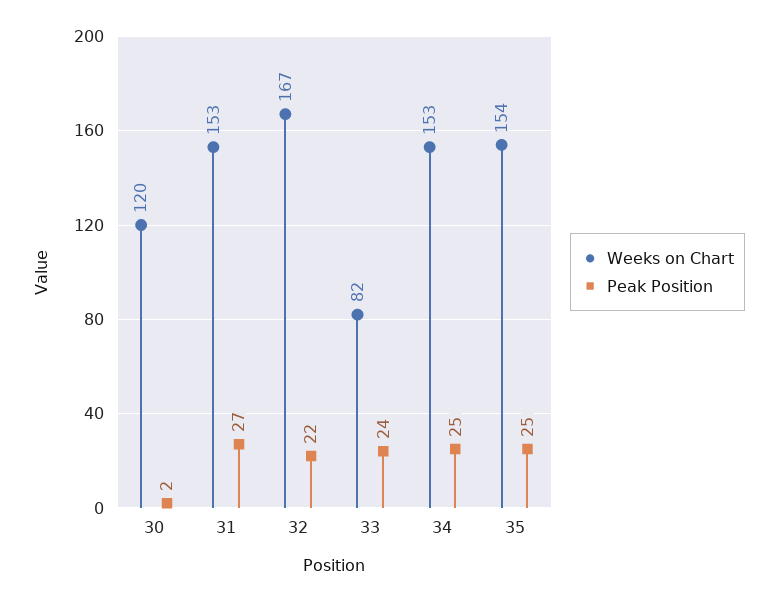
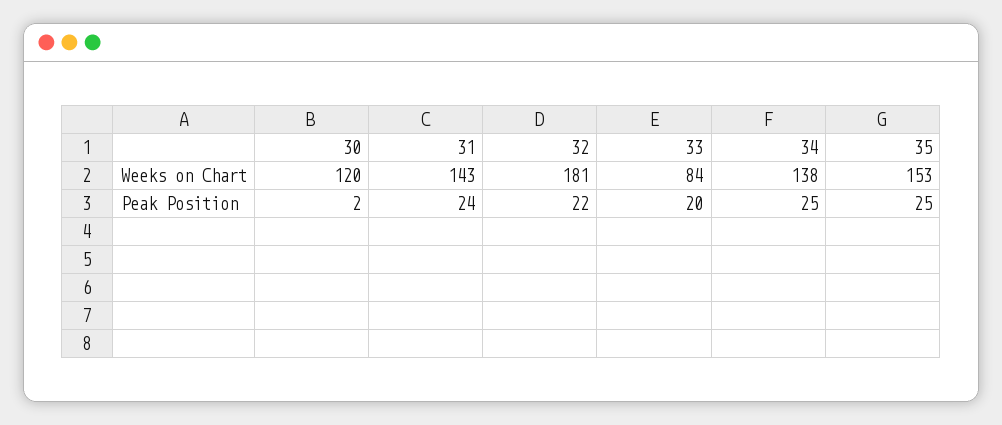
  {
    "Weeks on Chart": {
      "30": 120,
-     "31": 153,
+     "31": 143,
-     "32": 167,
+     "32": 181,
-     "33": 82,
+     "33": 84,
-     "34": 153,
+     "34": 138,
-     "35": 154
+     "35": 153
    },
    "Peak Position": {
      "30": 2,
-     "31": 27,
+     "31": 24,
      "32": 22,
-     "33": 24,
+     "33": 20,
      "34": 25,
      "35": 25
    }
  }

